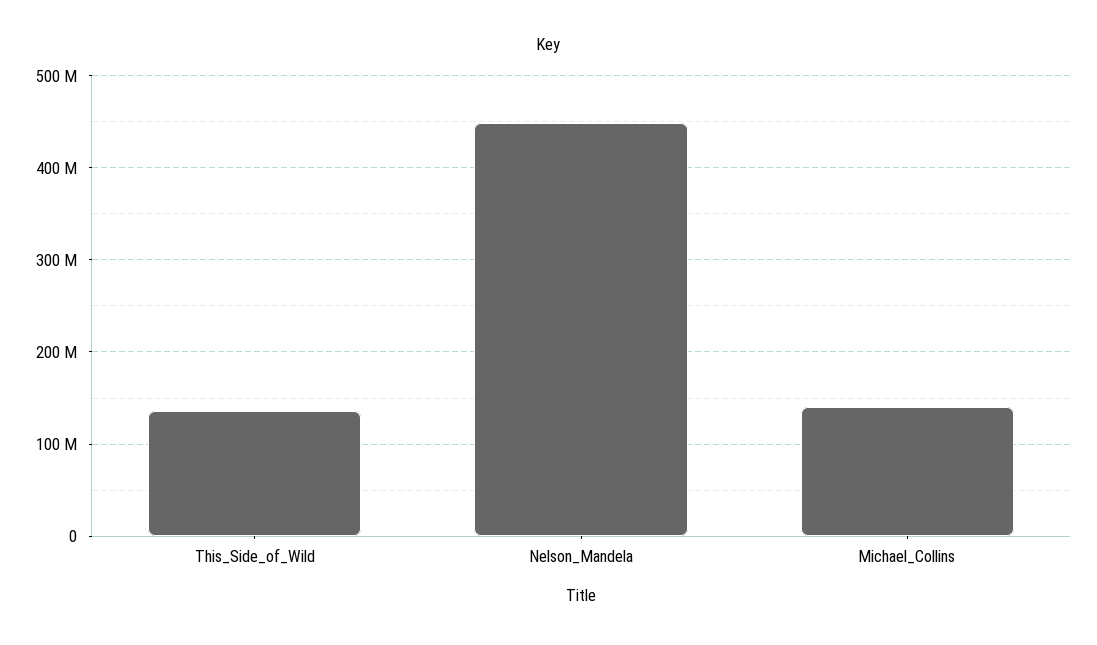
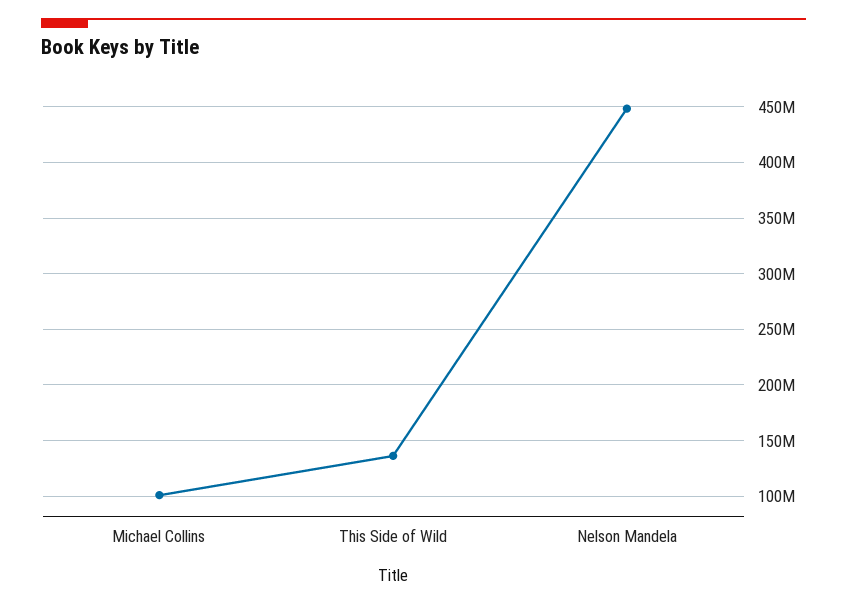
  {
    "This_Side_of_Wild": 140000000,
    "Nelson_Mandela": 450000000,
-   "Michael_Collins": 140000000
+   "Michael_Collins": 100000000
  }

